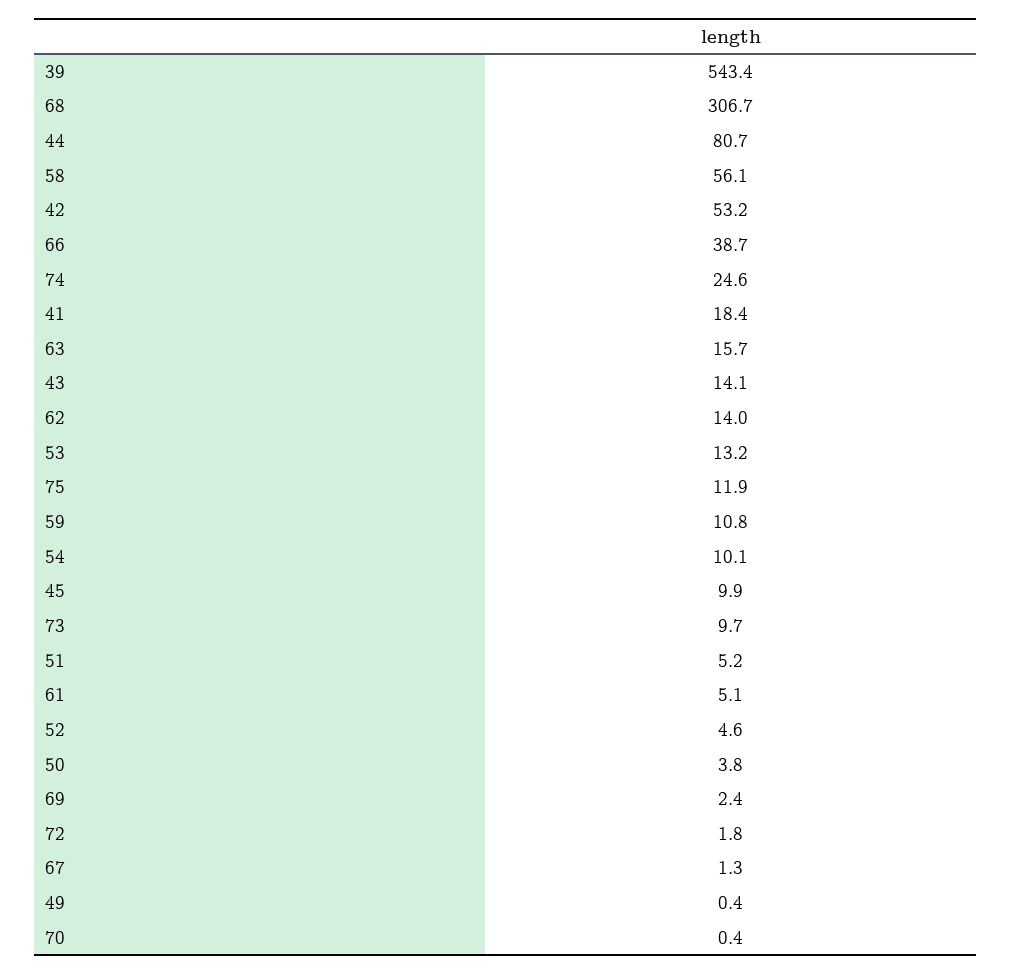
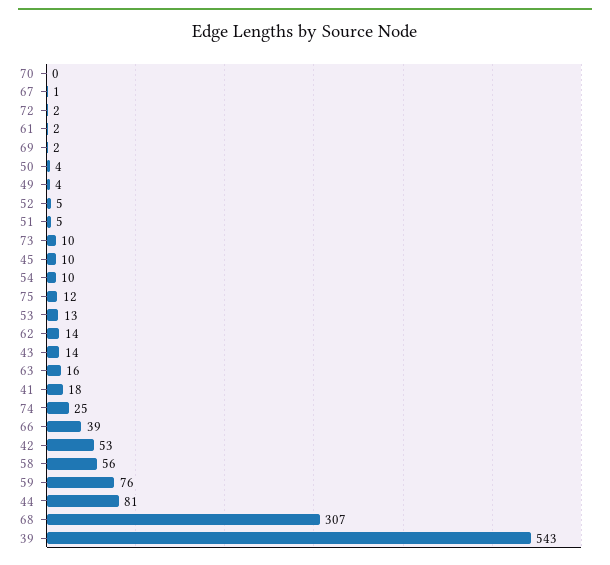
  {
    "39": 543.4,
    "68": 306.7,
    "44": 80.7,
    "58": 56.1,
    "42": 53.2,
    "66": 38.7,
    "74": 24.6,
    "41": 18.4,
    "63": 15.7,
    "43": 14.1,
    "62": 14,
    "53": 13.2,
    "75": 11.9,
-   "59": 10.8,
+   "59": 76,
    "54": 10.1,
    "45": 9.9,
    "73": 9.7,
    "51": 5.2,
-   "61": 5.1,
+   "61": 2,
    "52": 4.6,
    "50": 3.8,
    "69": 2.4,
    "72": 1.8,
    "67": 1.3,
-   "49": 0.4,
+   "49": 4,
    "70": 0.4
  }

